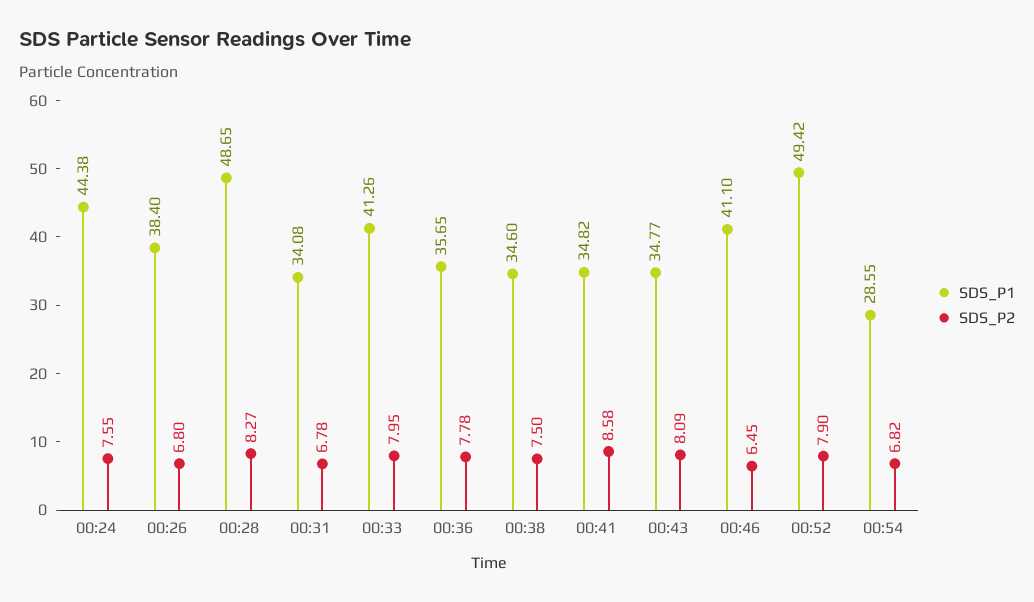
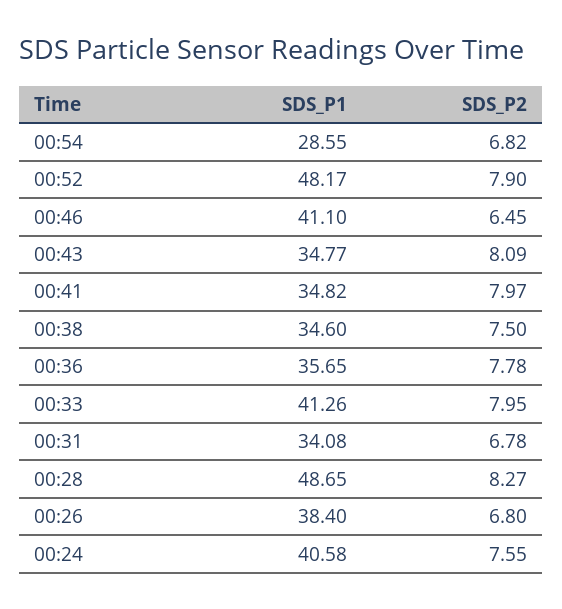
  {
    "SDS_P1": {
-     "00:24": 44.38,
+     "00:24": 40.58,
      "00:26": 38.4,
      "00:28": 48.65,
      "00:31": 34.08,
      "00:33": 41.26,
      "00:36": 35.65,
      "00:38": 34.6,
      "00:41": 34.82,
      "00:43": 34.77,
      "00:46": 41.1,
-     "00:52": 49.42,
+     "00:52": 48.17,
      "00:54": 28.55
    },
    "SDS_P2": {
      "00:24": 7.55,
      "00:26": 6.8,
      "00:28": 8.27,
      "00:31": 6.78,
      "00:33": 7.95,
      "00:36": 7.78,
      "00:38": 7.5,
-     "00:41": 8.58,
+     "00:41": 7.97,
      "00:43": 8.09,
      "00:46": 6.45,
      "00:52": 7.9,
      "00:54": 6.82
    }
  }

